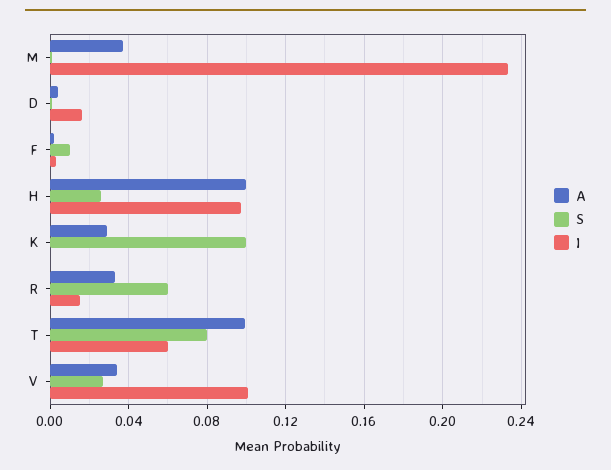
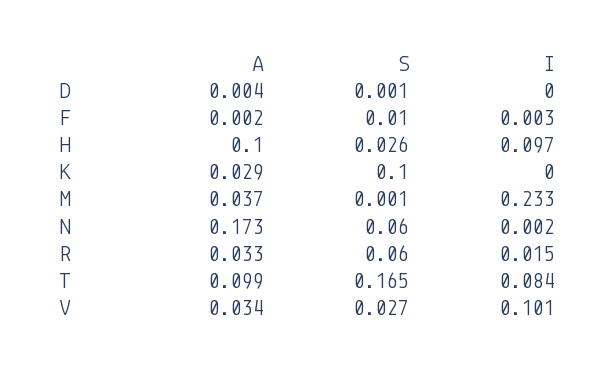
  {
    "A": {
      "M": 0.037,
      "D": 0.004,
      "F": 0.002,
      "H": 0.1,
      "K": 0.029,
      "R": 0.033,
      "T": 0.099,
-     "V": 0.034
+     "V": 0.034,
+     "N": 0.173
    },
    "S": {
      "M": 0.001,
      "D": 0.001,
      "F": 0.01,
      "H": 0.026,
      "K": 0.1,
      "R": 0.06,
-     "T": 0.08,
+     "T": 0.165,
-     "V": 0.027
+     "V": 0.027,
+     "N": 0.06
    },
    "I": {
      "M": 0.233,
-     "D": 0.015,
+     "D": 0,
      "F": 0.003,
      "H": 0.097,
      "K": 0,
      "R": 0.015,
-     "T": 0.06,
+     "T": 0.084,
-     "V": 0.101
+     "V": 0.101,
+     "N": 0.002
    }
  }

